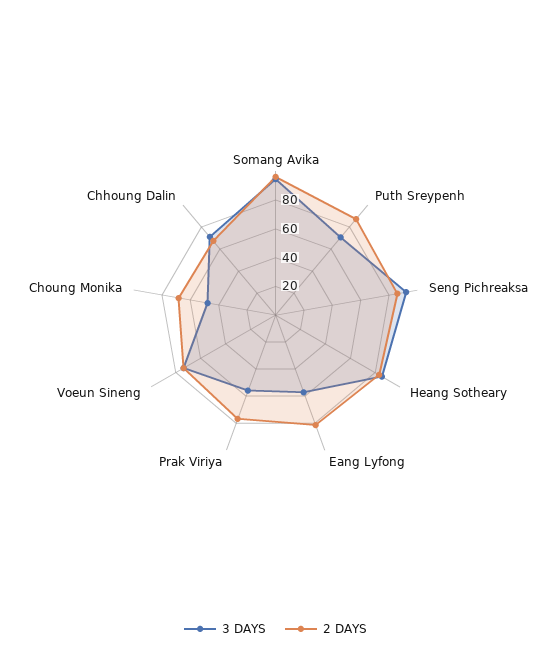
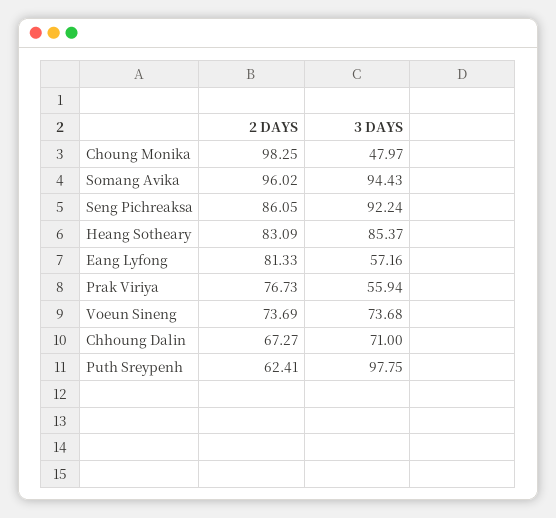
  {
    "3 DAYS": {
      "Somang Avika": 94.43,
-     "Puth Sreypenh": 70,
+     "Puth Sreypenh": 97.75,
      "Seng Pichreaksa": 92.24,
      "Heang Sotheary": 85.37,
      "Eang Lyfong": 57.16,
      "Prak Viriya": 55.94,
      "Voeun Sineng": 73.68,
      "Choung Monika": 47.97,
      "Chhoung Dalin": 71
    },
    "2 DAYS": {
      "Somang Avika": 96.02,
-     "Puth Sreypenh": 90,
+     "Puth Sreypenh": 62.41,
      "Seng Pichreaksa": 86.05,
      "Heang Sotheary": 83.09,
      "Eang Lyfong": 81.33,
      "Prak Viriya": 76.73,
      "Voeun Sineng": 73.69,
-     "Choung Monika": 70,
+     "Choung Monika": 98.25,
      "Chhoung Dalin": 67.27
    }
  }

